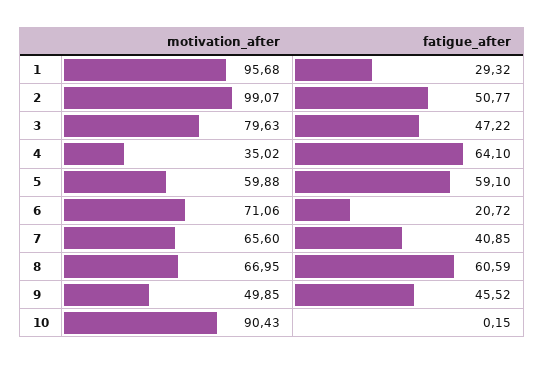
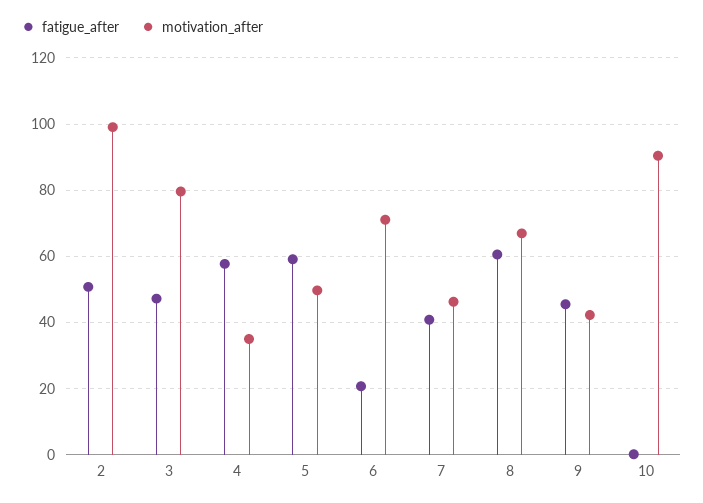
  {
    "motivation_after": {
-     "1": 95.68,
      "2": 99.07,
      "3": 79.63,
      "4": 35.02,
-     "5": 59.88,
+     "5": 50,
      "6": 71.06,
-     "7": 65.6,
+     "7": 46,
      "8": 66.95,
-     "9": 49.85,
+     "9": 42,
      "10": 90.43
    },
    "fatigue_after": {
-     "1": 29.32,
      "2": 50.77,
      "3": 47.22,
-     "4": 64.1,
+     "4": 58,
      "5": 59.1,
      "6": 20.72,
      "7": 40.85,
      "8": 60.59,
      "9": 45.52,
      "10": 0.15
    }
  }

